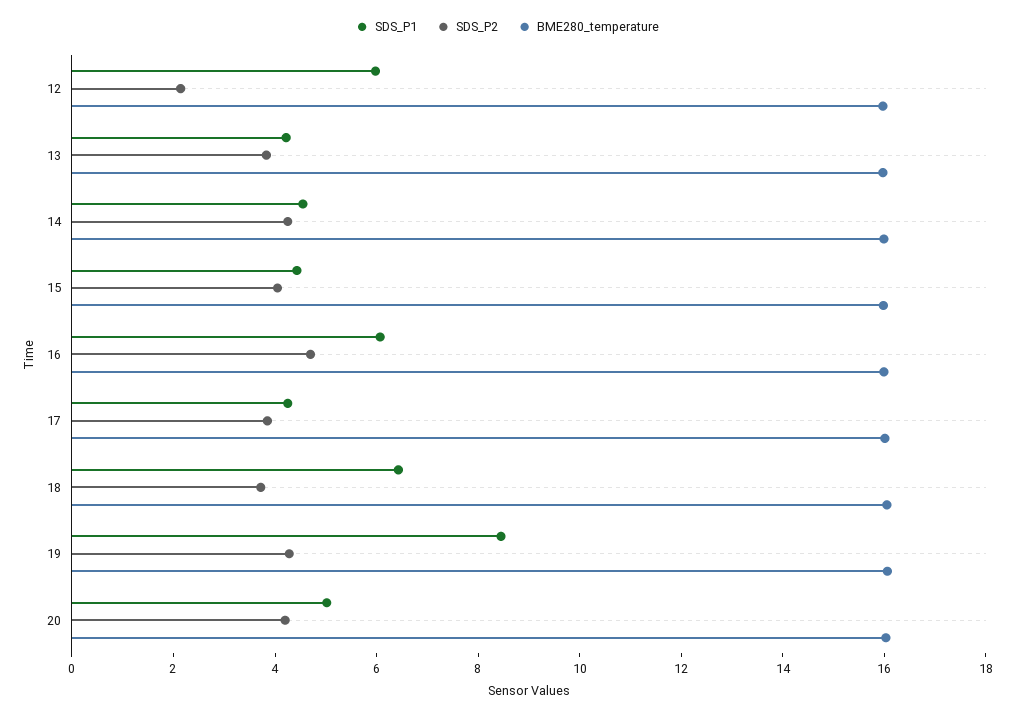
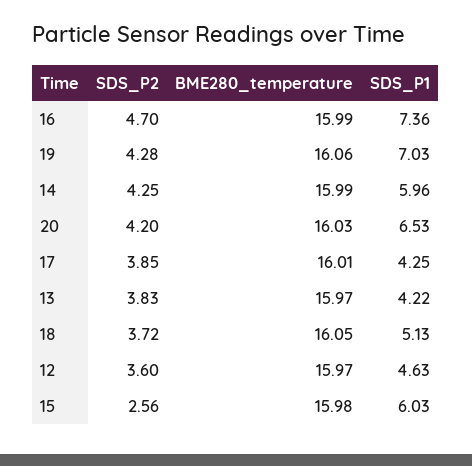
  {
    "SDS_P1": {
-     "12": 6,
+     "12": 4.63,
      "13": 4.22,
-     "14": 4.5,
+     "14": 5.96,
-     "15": 4.5,
+     "15": 6.03,
-     "16": 6,
+     "16": 7.36,
      "17": 4.25,
-     "18": 6.5,
+     "18": 5.13,
-     "19": 8.5,
+     "19": 7.03,
-     "20": 5
+     "20": 6.53
    },
    "SDS_P2": {
-     "12": 2,
+     "12": 3.6,
      "13": 3.83,
      "14": 4.25,
-     "15": 4,
+     "15": 2.56,
      "16": 4.7,
      "17": 3.85,
      "18": 3.72,
      "19": 4.28,
      "20": 4.2
    },
    "BME280_temperature": {
      "12": 15.97,
      "13": 15.97,
      "14": 15.99,
      "15": 15.98,
      "16": 15.99,
      "17": 16.01,
      "18": 16.05,
      "19": 16.06,
      "20": 16.03
    }
  }

